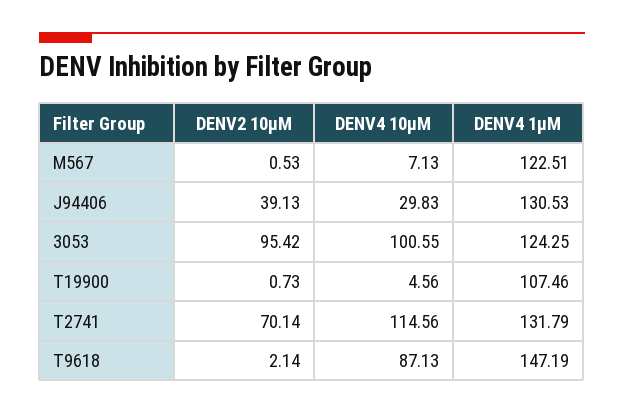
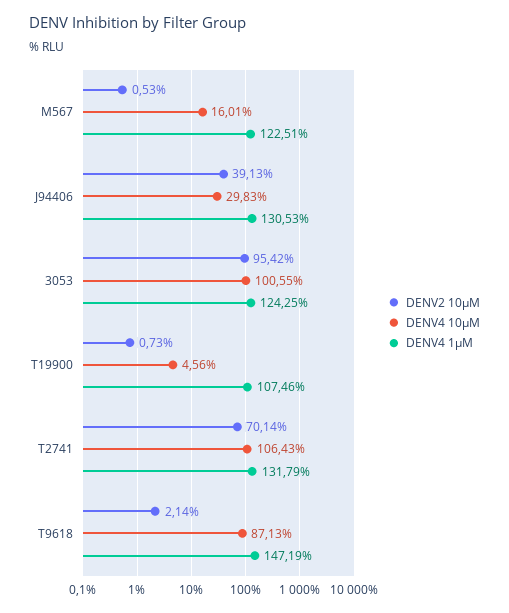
  {
    "DENV2 10µM": {
      "M567": 0.53,
      "J94406": 39.13,
      "3053": 95.42,
      "T19900": 0.73,
      "T2741": 70.14,
      "T9618": 2.14
    },
    "DENV4 10µM": {
-     "M567": 7.13,
+     "M567": 16.01,
      "J94406": 29.83,
      "3053": 100.55,
      "T19900": 4.56,
-     "T2741": 114.56,
+     "T2741": 106.43,
      "T9618": 87.13
    },
    "DENV4 1µM": {
      "M567": 122.51,
      "J94406": 130.53,
      "3053": 124.25,
      "T19900": 107.46,
      "T2741": 131.79,
      "T9618": 147.19
    }
  }

